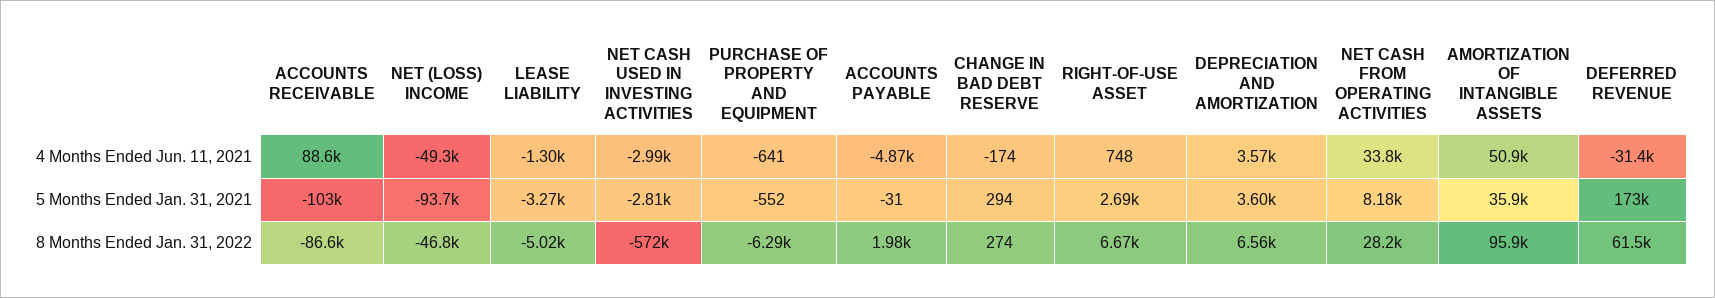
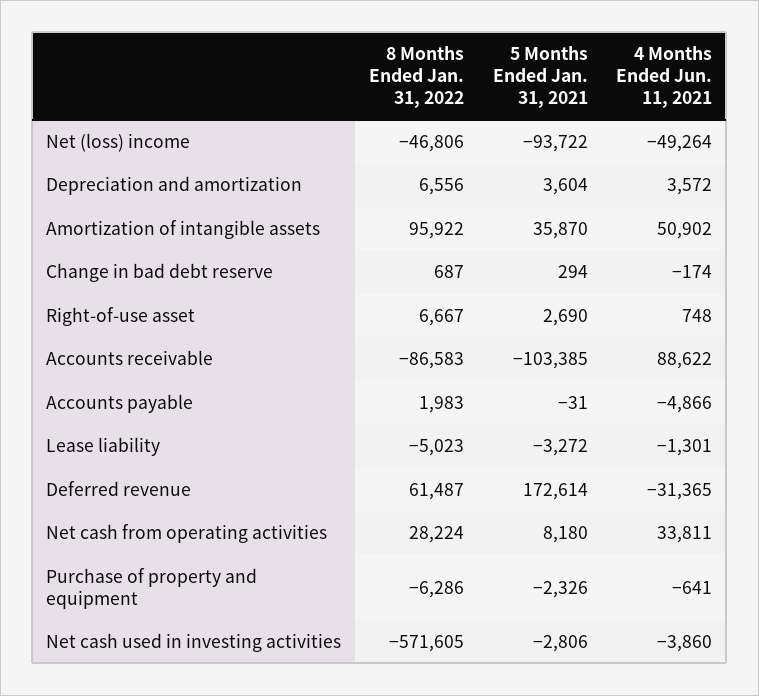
  {
    "ACCOUNTS RECEIVABLE": {
      "4 Months Ended Jun. 11, 2021": 88622,
      "5 Months Ended Jan. 31, 2021": -103385,
      "8 Months Ended Jan. 31, 2022": -86583
    },
    "NET (LOSS) INCOME": {
      "4 Months Ended Jun. 11, 2021": -49264,
      "5 Months Ended Jan. 31, 2021": -93722,
      "8 Months Ended Jan. 31, 2022": -46806
    },
    "LEASE LIABILITY": {
      "4 Months Ended Jun. 11, 2021": -1301,
      "5 Months Ended Jan. 31, 2021": -3272,
      "8 Months Ended Jan. 31, 2022": -5023
    },
    "NET CASH USED IN INVESTING ACTIVITIES": {
-     "4 Months Ended Jun. 11, 2021": -2990,
+     "4 Months Ended Jun. 11, 2021": -3860,
      "5 Months Ended Jan. 31, 2021": -2806,
      "8 Months Ended Jan. 31, 2022": -571605
    },
    "PURCHASE OF PROPERTY AND EQUIPMENT": {
      "4 Months Ended Jun. 11, 2021": -641,
-     "5 Months Ended Jan. 31, 2021": -552,
+     "5 Months Ended Jan. 31, 2021": -2326,
      "8 Months Ended Jan. 31, 2022": -6286
    },
    "ACCOUNTS PAYABLE": {
      "4 Months Ended Jun. 11, 2021": -4866,
      "5 Months Ended Jan. 31, 2021": -31,
      "8 Months Ended Jan. 31, 2022": 1983
    },
    "CHANGE IN BAD DEBT RESERVE": {
      "4 Months Ended Jun. 11, 2021": -174,
      "5 Months Ended Jan. 31, 2021": 294,
-     "8 Months Ended Jan. 31, 2022": 274
+     "8 Months Ended Jan. 31, 2022": 687
    },
    "RIGHT-OF-USE ASSET": {
      "4 Months Ended Jun. 11, 2021": 748,
      "5 Months Ended Jan. 31, 2021": 2690,
      "8 Months Ended Jan. 31, 2022": 6667
    },
    "DEPRECIATION AND AMORTIZATION": {
      "4 Months Ended Jun. 11, 2021": 3572,
      "5 Months Ended Jan. 31, 2021": 3604,
      "8 Months Ended Jan. 31, 2022": 6556
    },
    "NET CASH FROM OPERATING ACTIVITIES": {
      "4 Months Ended Jun. 11, 2021": 33811,
      "5 Months Ended Jan. 31, 2021": 8180,
      "8 Months Ended Jan. 31, 2022": 28224
    },
    "AMORTIZATION OF INTANGIBLE ASSETS": {
      "4 Months Ended Jun. 11, 2021": 50902,
      "5 Months Ended Jan. 31, 2021": 35870,
      "8 Months Ended Jan. 31, 2022": 95922
    },
    "DEFERRED REVENUE": {
      "4 Months Ended Jun. 11, 2021": -31365,
      "5 Months Ended Jan. 31, 2021": 172614,
      "8 Months Ended Jan. 31, 2022": 61487
    }
  }

